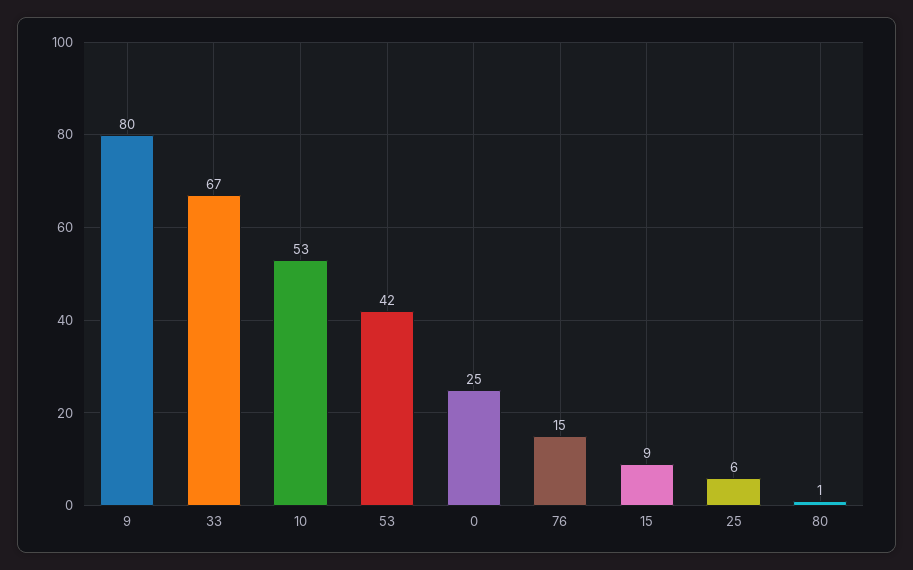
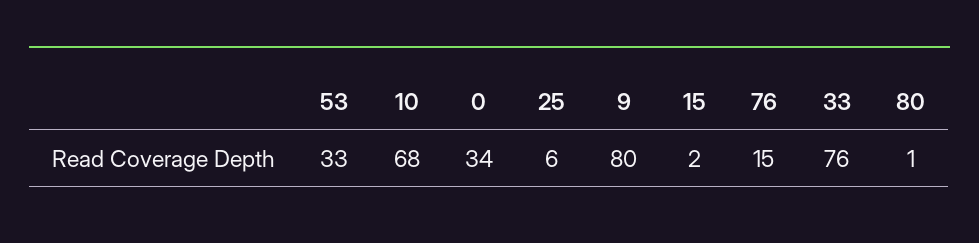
  {
    "9": 80,
-   "33": 67,
+   "33": 76,
-   "10": 53,
+   "10": 68,
-   "53": 42,
+   "53": 33,
-   "0": 25,
+   "0": 34,
    "76": 15,
-   "15": 9,
+   "15": 2,
    "25": 6,
    "80": 1
  }

